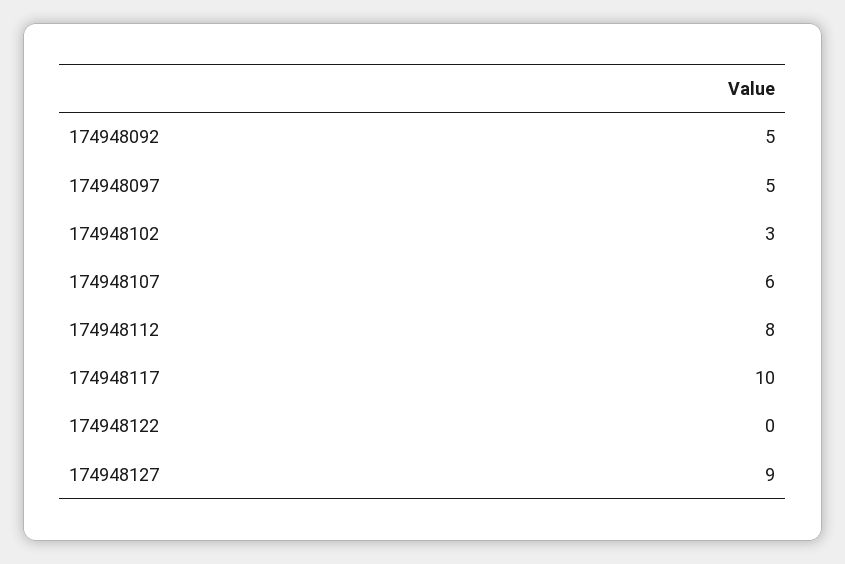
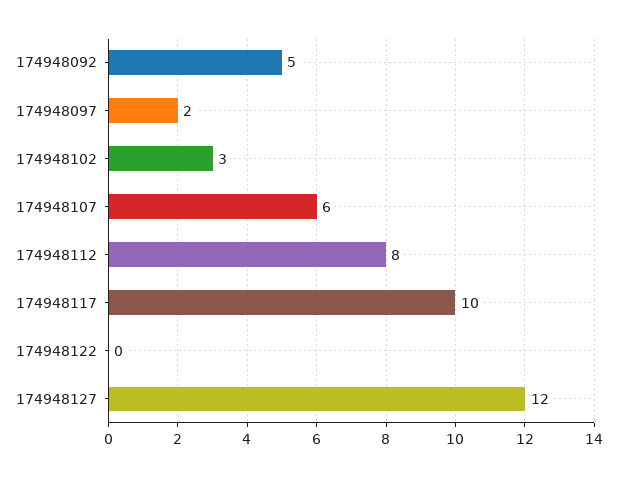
  {
    "174948092": 5,
-   "174948097": 5,
+   "174948097": 2,
    "174948102": 3,
    "174948107": 6,
    "174948112": 8,
    "174948117": 10,
    "174948122": 0,
-   "174948127": 9
+   "174948127": 12
  }

